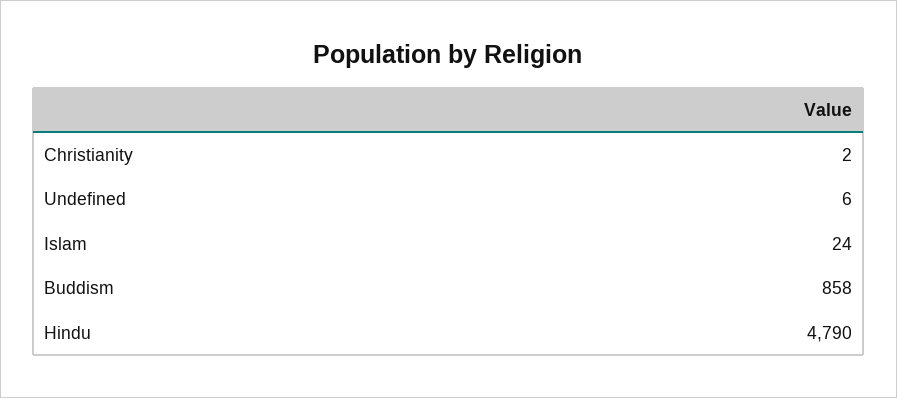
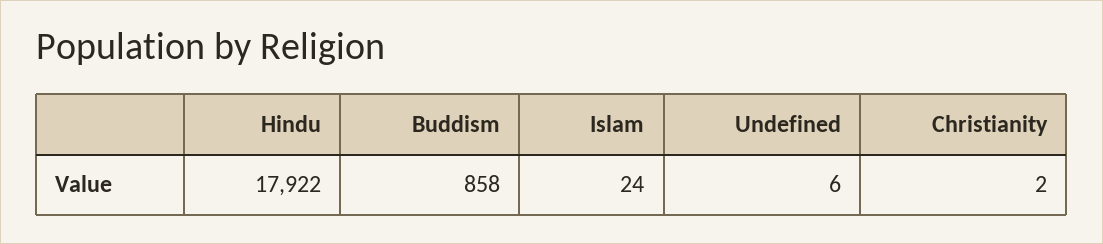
  {
    "Christianity": 2,
    "Undefined": 6,
    "Islam": 24,
    "Buddism": 858,
-   "Hindu": 4790
+   "Hindu": 17922
  }

